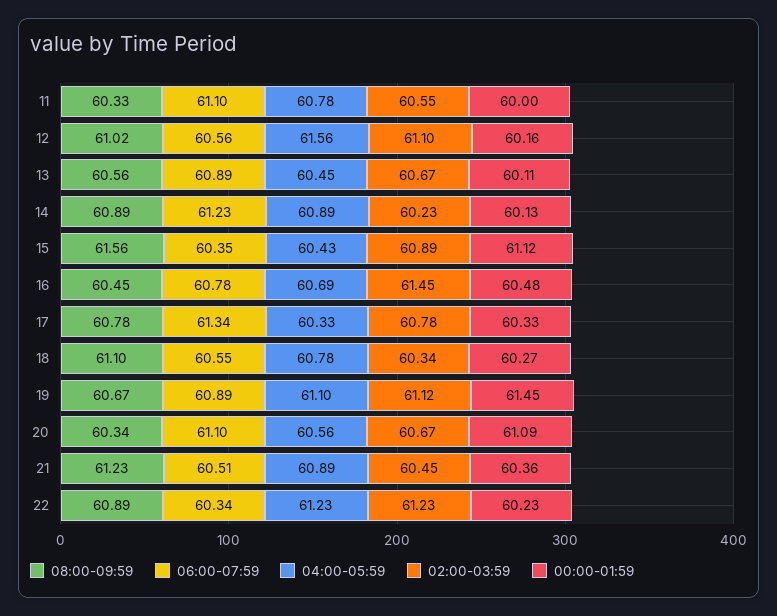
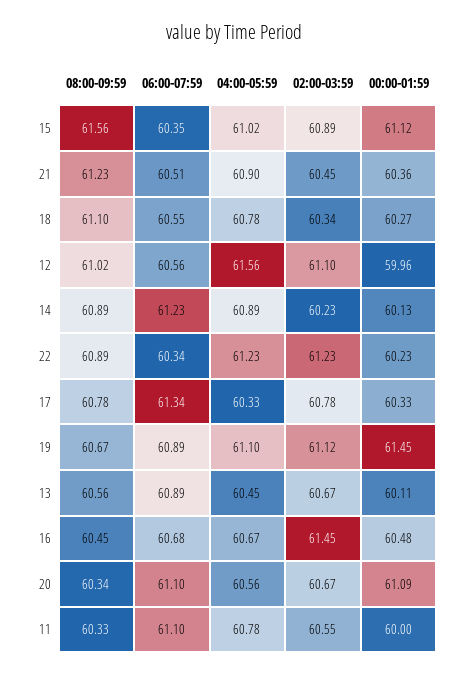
  {
    "08:00-09:59": {
      "11": 60.33,
      "12": 61.02,
      "13": 60.56,
      "14": 60.89,
      "15": 61.56,
      "16": 60.45,
      "17": 60.78,
      "18": 61.1,
      "19": 60.67,
      "20": 60.34,
      "21": 61.23,
      "22": 60.89
    },
    "06:00-07:59": {
      "11": 61.1,
      "12": 60.56,
      "13": 60.89,
      "14": 61.23,
      "15": 60.35,
-     "16": 60.78,
+     "16": 60.68,
      "17": 61.34,
      "18": 60.55,
      "19": 60.89,
      "20": 61.1,
      "21": 60.51,
      "22": 60.34
    },
    "04:00-05:59": {
      "11": 60.78,
      "12": 61.56,
      "13": 60.45,
      "14": 60.89,
-     "15": 60.43,
+     "15": 61.02,
-     "16": 60.69,
+     "16": 60.67,
      "17": 60.33,
      "18": 60.78,
      "19": 61.1,
      "20": 60.56,
-     "21": 60.89,
+     "21": 60.9,
      "22": 61.23
    },
    "02:00-03:59": {
      "11": 60.55,
      "12": 61.1,
      "13": 60.67,
      "14": 60.23,
      "15": 60.89,
      "16": 61.45,
      "17": 60.78,
      "18": 60.34,
      "19": 61.12,
      "20": 60.67,
      "21": 60.45,
      "22": 61.23
    },
    "00:00-01:59": {
      "11": 60,
-     "12": 60.16,
+     "12": 59.96,
      "13": 60.11,
      "14": 60.13,
      "15": 61.12,
      "16": 60.48,
      "17": 60.33,
      "18": 60.27,
      "19": 61.45,
      "20": 61.09,
      "21": 60.36,
      "22": 60.23
    }
  }

